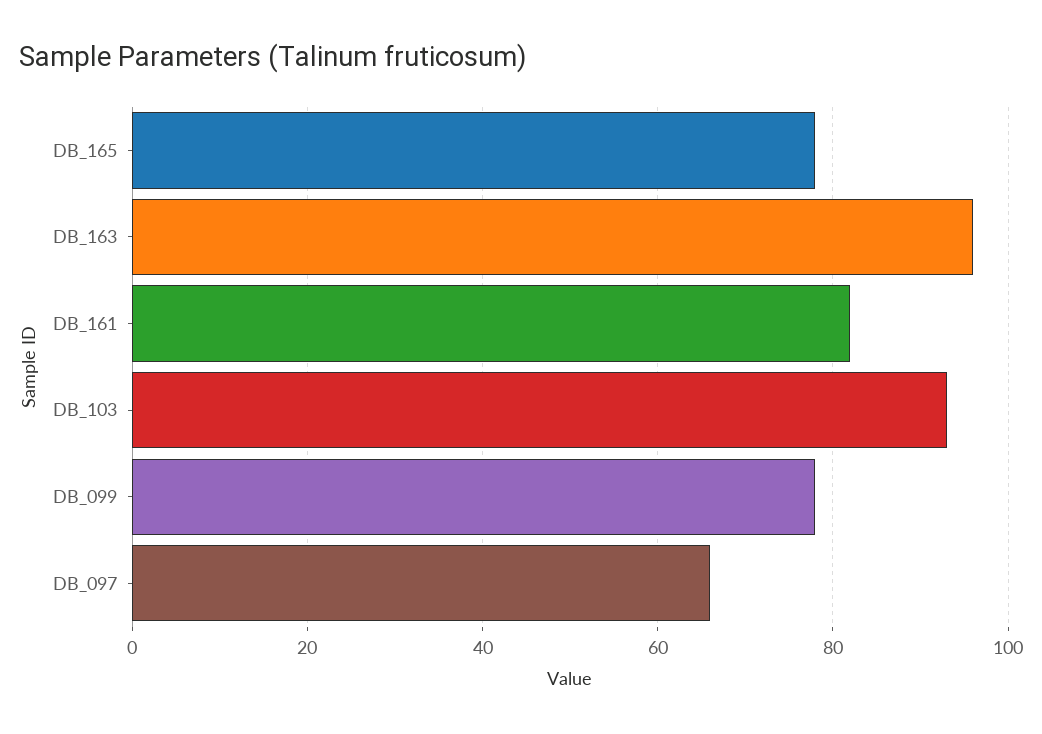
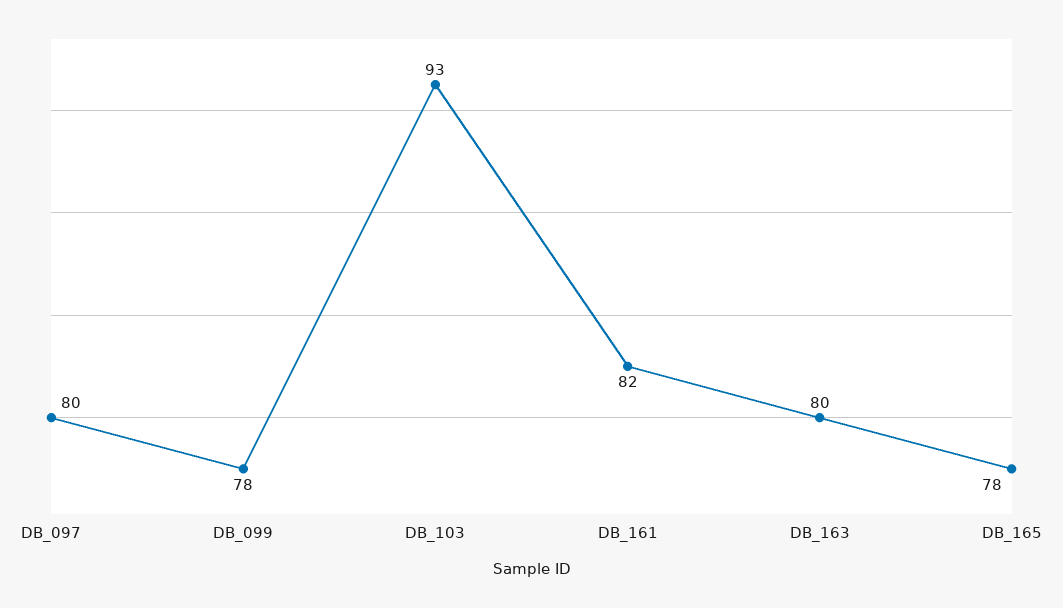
  {
    "DB_165": 78,
-   "DB_163": 95,
+   "DB_163": 80,
    "DB_161": 82,
    "DB_103": 93,
    "DB_099": 78,
-   "DB_097": 65
+   "DB_097": 80
  }

